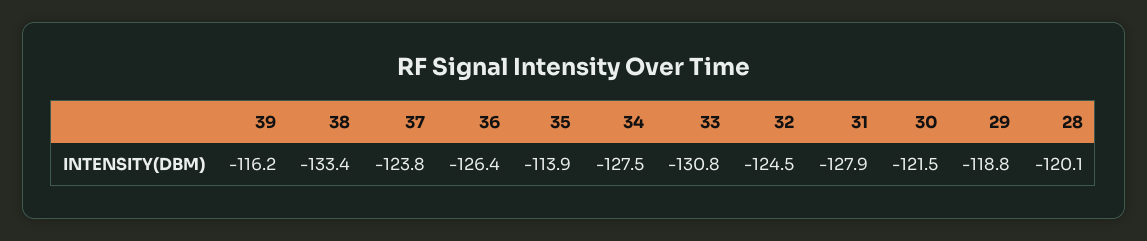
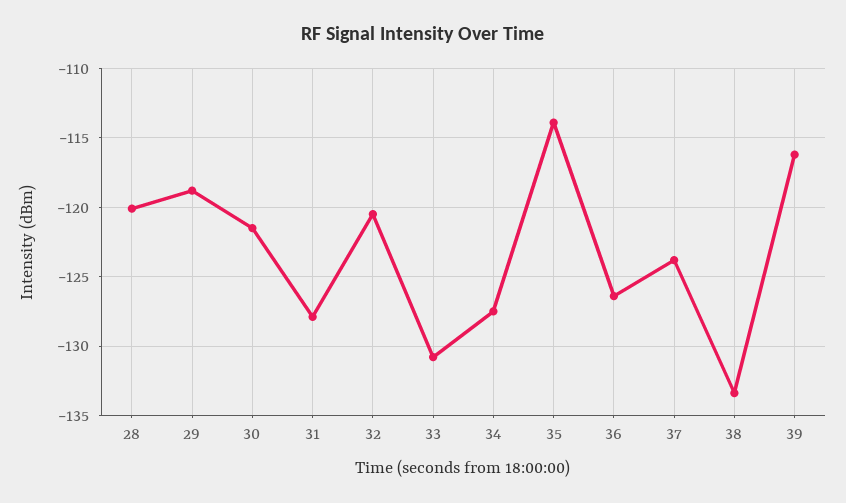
  {
    "39": -116.2,
    "38": -133.4,
    "37": -123.8,
    "36": -126.4,
    "35": -113.9,
    "34": -127.5,
    "33": -130.8,
-   "32": -124.5,
+   "32": -120.5,
    "31": -127.9,
    "30": -121.5,
    "29": -118.8,
    "28": -120.1
  }

